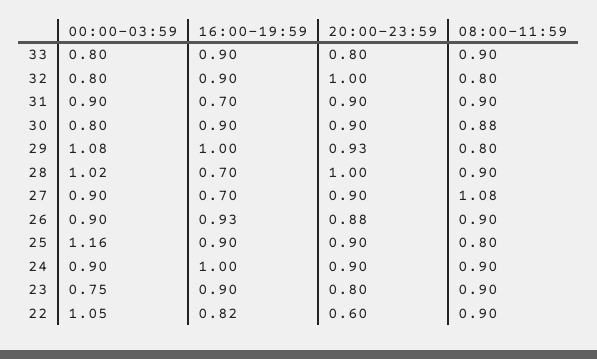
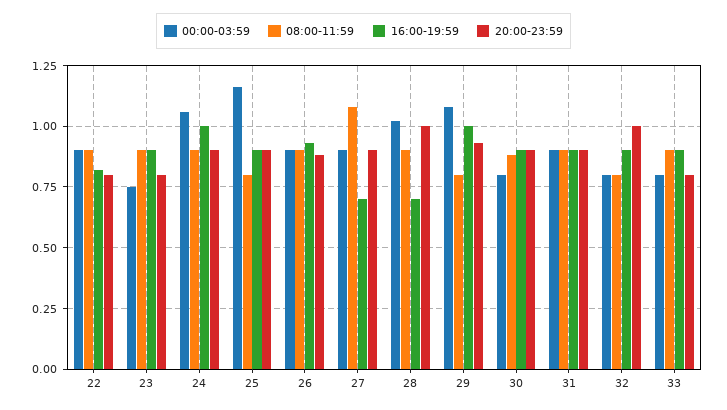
  {
    "00:00-03:59": {
      "33": 0.8,
      "32": 0.8,
      "31": 0.9,
      "30": 0.8,
      "29": 1.08,
      "28": 1.02,
      "27": 0.9,
      "26": 0.9,
      "25": 1.16,
-     "24": 0.9,
+     "24": 1.05,
      "23": 0.75,
-     "22": 1.05
+     "22": 0.9
    },
    "16:00-19:59": {
      "33": 0.9,
      "32": 0.9,
-     "31": 0.7,
+     "31": 0.9,
      "30": 0.9,
      "29": 1,
      "28": 0.7,
      "27": 0.7,
      "26": 0.93,
      "25": 0.9,
      "24": 1,
      "23": 0.9,
      "22": 0.82
    },
    "20:00-23:59": {
      "33": 0.8,
      "32": 1,
      "31": 0.9,
      "30": 0.9,
      "29": 0.93,
      "28": 1,
      "27": 0.9,
      "26": 0.88,
      "25": 0.9,
      "24": 0.9,
      "23": 0.8,
-     "22": 0.6
+     "22": 0.8
    },
    "08:00-11:59": {
      "33": 0.9,
      "32": 0.8,
      "31": 0.9,
      "30": 0.88,
      "29": 0.8,
      "28": 0.9,
      "27": 1.08,
      "26": 0.9,
      "25": 0.8,
      "24": 0.9,
      "23": 0.9,
      "22": 0.9
    }
  }

